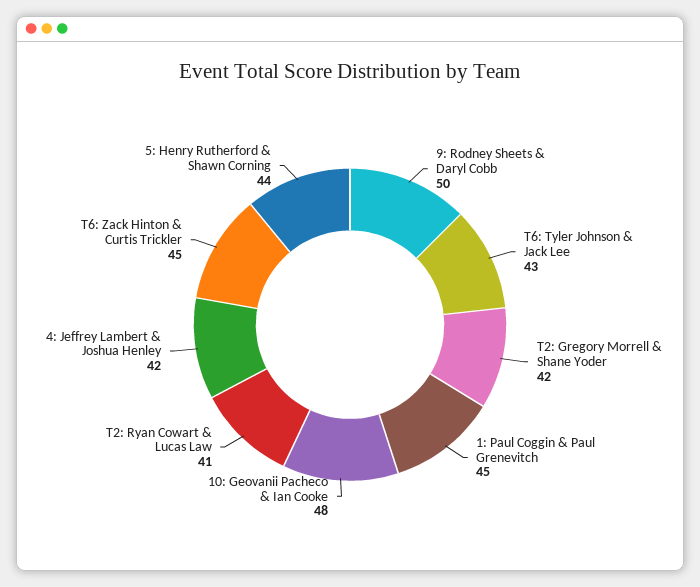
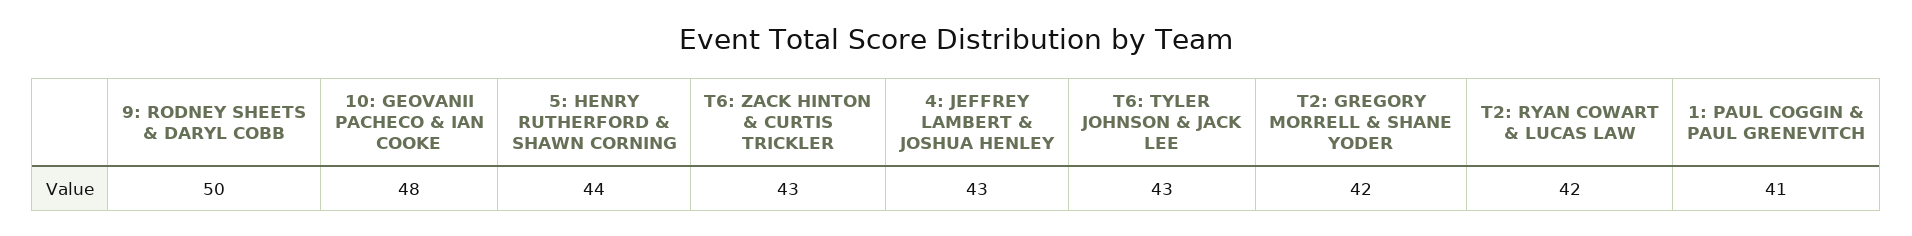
  {
    "9: Rodney Sheets & Daryl Cobb": 50,
    "T6: Tyler Johnson & Jack Lee": 43,
    "T2: Gregory Morrell & Shane Yoder": 42,
-   "1: Paul Coggin & Paul Grenevitch": 45,
+   "1: Paul Coggin & Paul Grenevitch": 41,
    "10: Geovanii Pacheco & Ian Cooke": 48,
-   "T2: Ryan Cowart & Lucas Law": 41,
+   "T2: Ryan Cowart & Lucas Law": 42,
-   "4: Jeffrey Lambert & Joshua Henley": 42,
+   "4: Jeffrey Lambert & Joshua Henley": 43,
-   "T6: Zack Hinton & Curtis Trickler": 45,
+   "T6: Zack Hinton & Curtis Trickler": 43,
    "5: Henry Rutherford & Shawn Corning": 44
  }

